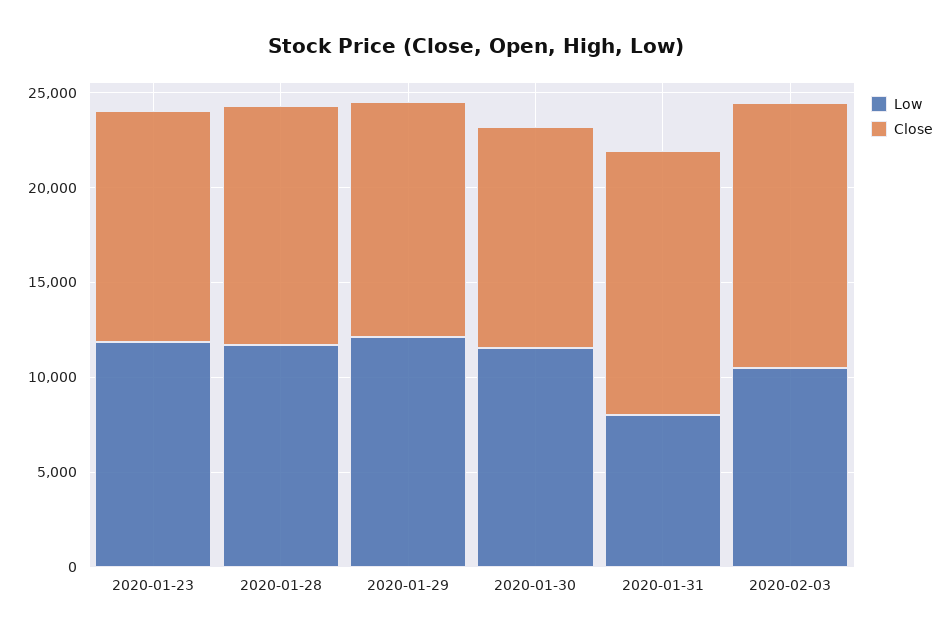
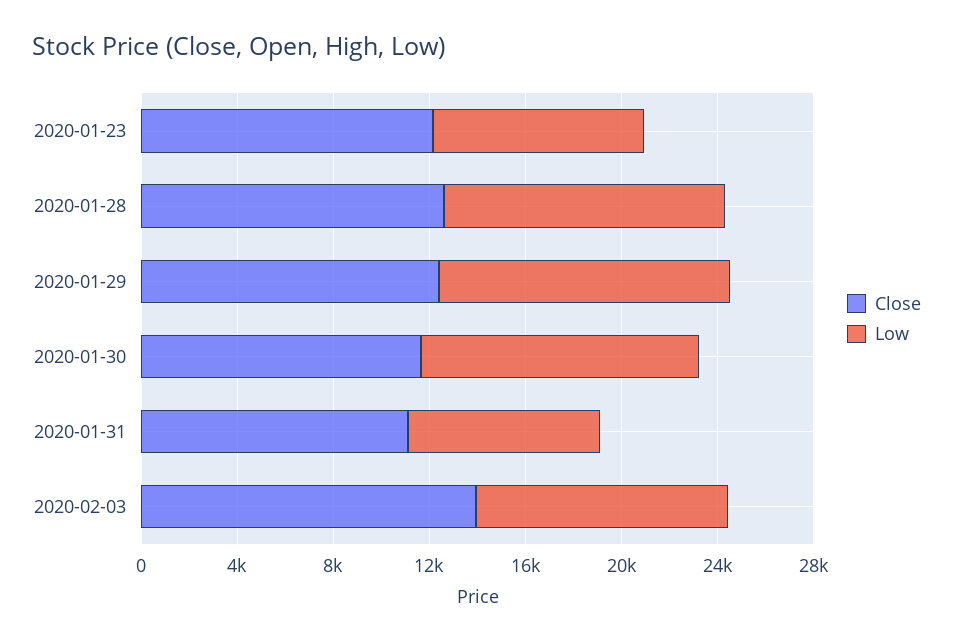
  {
    "Low": {
-     "2020-01-23": 12000,
+     "2020-01-23": 9000,
      "2020-01-28": 12000,
      "2020-01-29": 12000,
      "2020-01-30": 12000,
      "2020-01-31": 8000,
      "2020-02-03": 11000
    },
    "Close": {
      "2020-01-23": 12000,
      "2020-01-28": 13000,
      "2020-01-29": 12000,
      "2020-01-30": 12000,
-     "2020-01-31": 14000,
+     "2020-01-31": 11000,
      "2020-02-03": 14000
    }
  }

